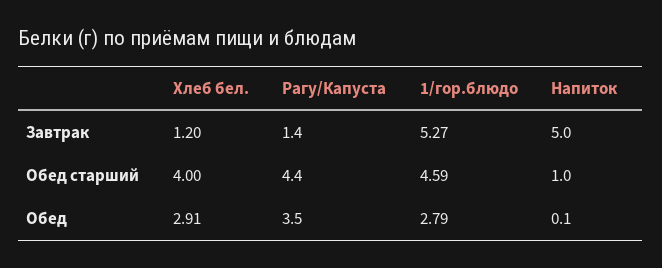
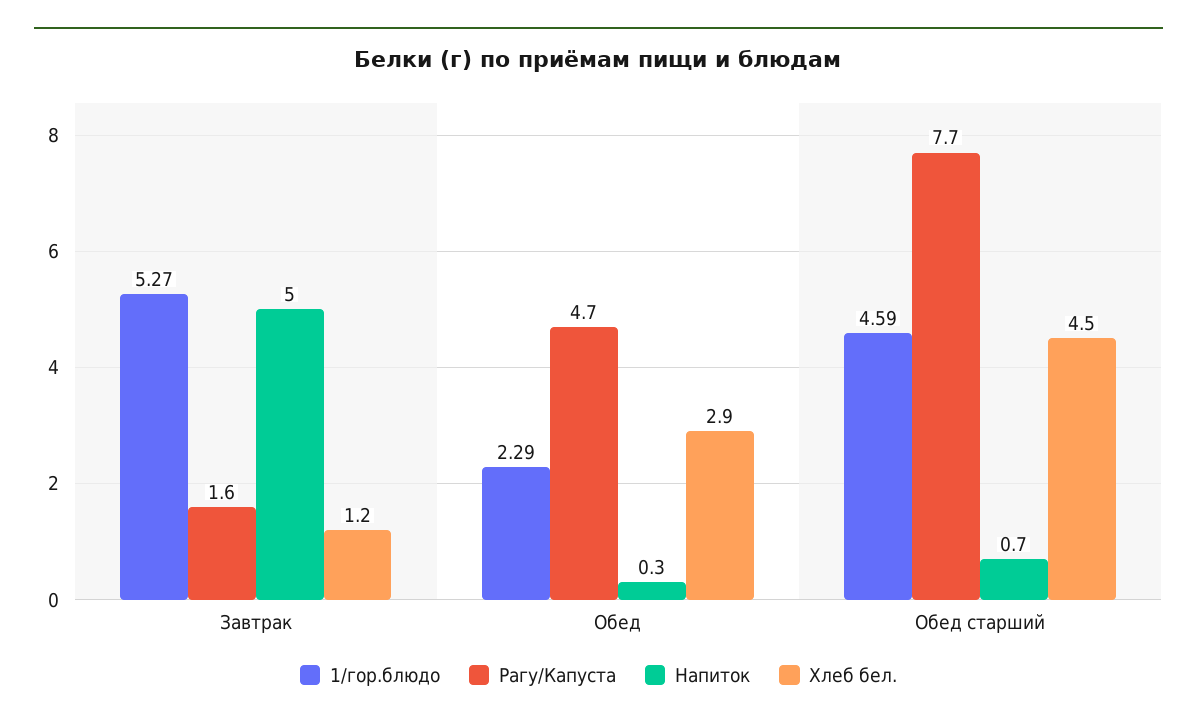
  {
    "Хлеб бел.": {
      "Завтрак": 1.2,
-     "Обед старший": 4,
+     "Обед старший": 4.5,
      "Обед": 2.91
    },
    "Рагу/Капуста": {
-     "Завтрак": 1.4,
+     "Завтрак": 1.6,
-     "Обед старший": 4.4,
+     "Обед старший": 7.7,
-     "Обед": 3.5
+     "Обед": 4.7
    },
    "1/гор.блюдо": {
      "Завтрак": 5.27,
      "Обед старший": 4.59,
-     "Обед": 2.79
+     "Обед": 2.29
    },
    "Напиток": {
      "Завтрак": 5,
-     "Обед старший": 1,
+     "Обед старший": 0.7,
-     "Обед": 0.1
+     "Обед": 0.3
    }
  }

